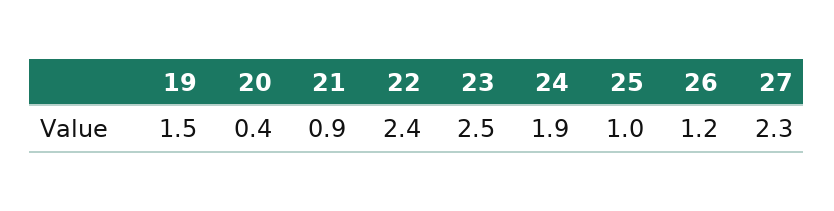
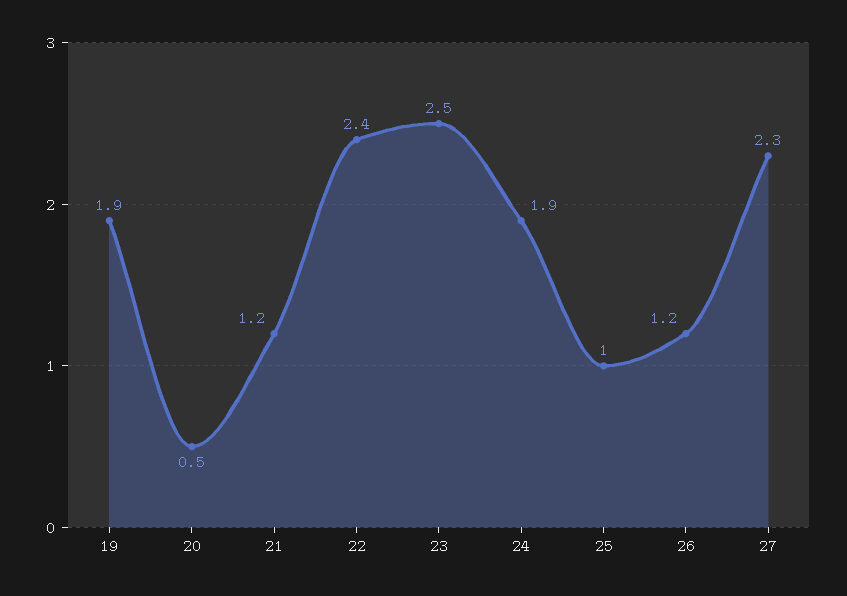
  {
-   "19": 1.5,
+   "19": 1.9,
-   "20": 0.4,
+   "20": 0.5,
-   "21": 0.9,
+   "21": 1.2,
    "22": 2.4,
    "23": 2.5,
    "24": 1.9,
    "25": 1,
    "26": 1.2,
    "27": 2.3
  }

